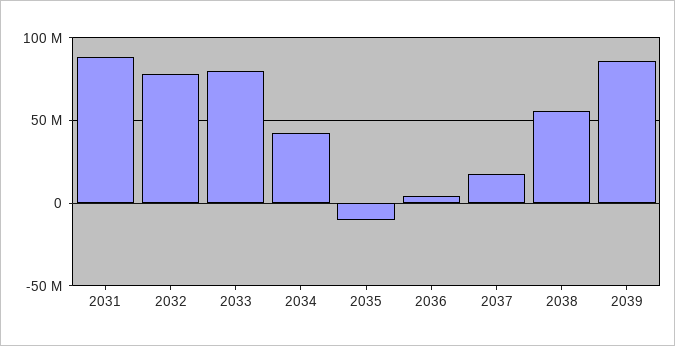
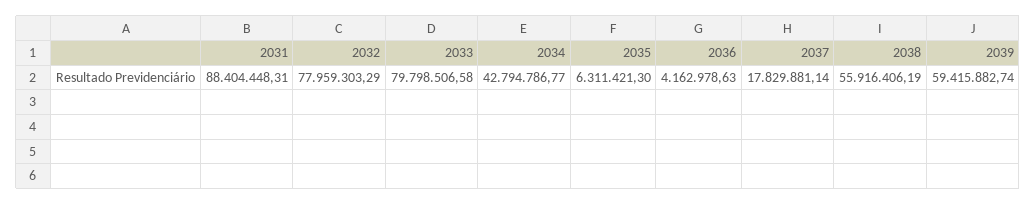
  {
    "2031": 88404448.31,
    "2032": 77959303.29,
    "2033": 79798506.58,
    "2034": 42794786.77,
-   "2035": -10000000,
+   "2035": 6311421.3,
    "2036": 4162978.63,
    "2037": 17829881.14,
    "2038": 55916406.19,
-   "2039": 85000000
+   "2039": 59415882.74
  }

